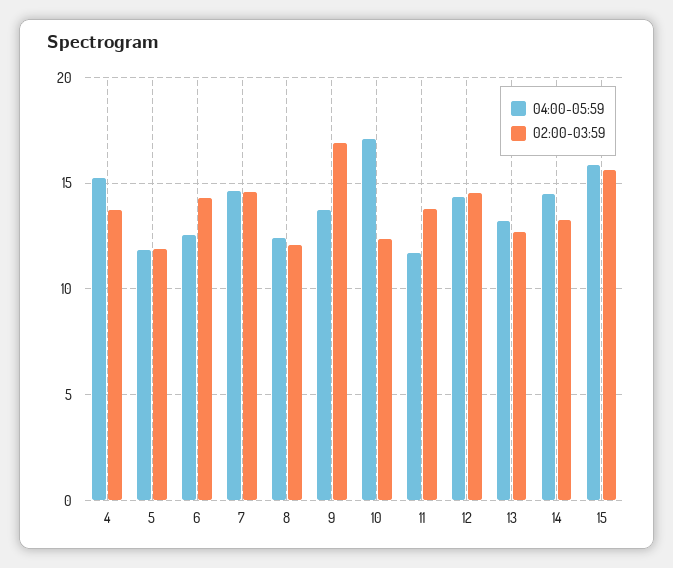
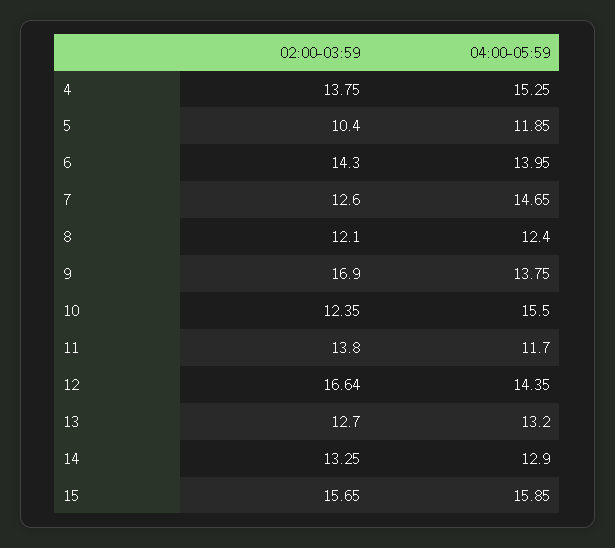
  {
    "04:00-05:59": {
      "4": 15.25,
      "5": 11.85,
-     "6": 12.5,
+     "6": 13.95,
      "7": 14.65,
      "8": 12.4,
      "9": 13.75,
-     "10": 17,
+     "10": 15.5,
      "11": 11.7,
      "12": 14.35,
      "13": 13.2,
-     "14": 14.5,
+     "14": 12.9,
      "15": 15.85
    },
    "02:00-03:59": {
      "4": 13.75,
-     "5": 12,
+     "5": 10.4,
      "6": 14.3,
-     "7": 14.5,
+     "7": 12.6,
      "8": 12.1,
      "9": 16.9,
      "10": 12.35,
      "11": 13.8,
-     "12": 14.5,
+     "12": 16.64,
      "13": 12.7,
      "14": 13.25,
      "15": 15.65
    }
  }

